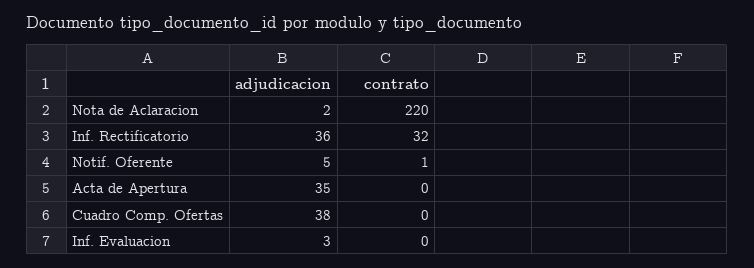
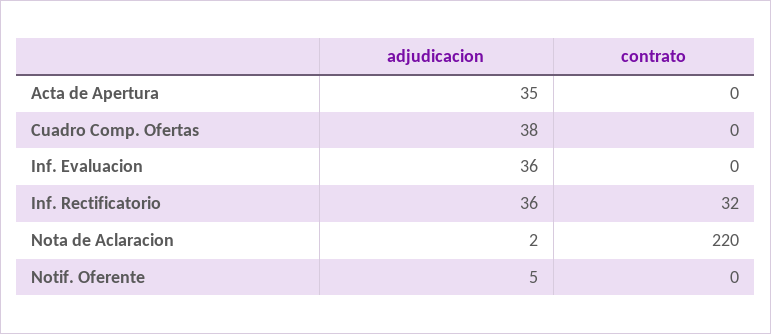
  {
    "adjudicacion": {
      "Nota de Aclaracion": 2,
      "Inf. Rectificatorio": 36,
      "Notif. Oferente": 5,
      "Acta de Apertura": 35,
      "Cuadro Comp. Ofertas": 38,
-     "Inf. Evaluacion": 3
+     "Inf. Evaluacion": 36
    },
    "contrato": {
      "Nota de Aclaracion": 220,
      "Inf. Rectificatorio": 32,
-     "Notif. Oferente": 1,
+     "Notif. Oferente": 0,
      "Acta de Apertura": 0,
      "Cuadro Comp. Ofertas": 0,
      "Inf. Evaluacion": 0
    }
  }

